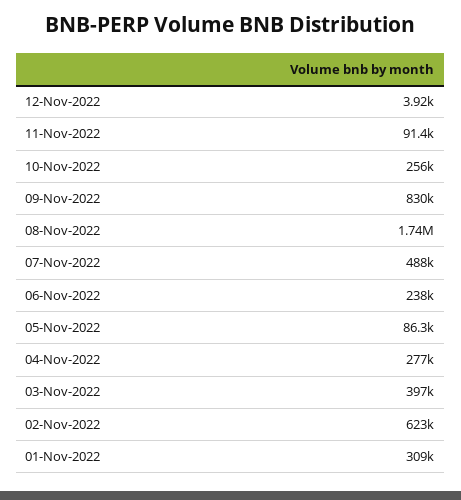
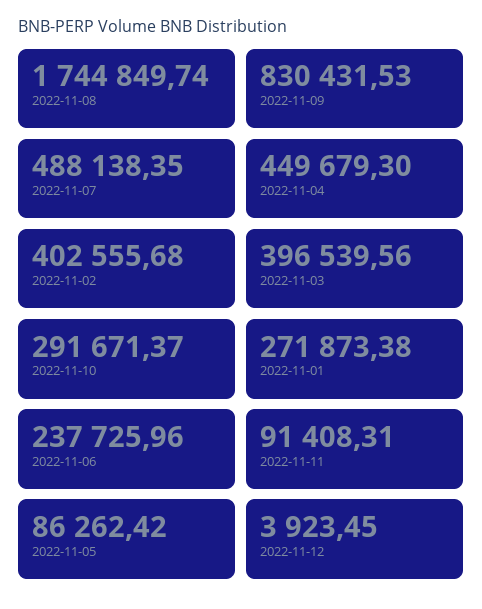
  {
    "12-Nov-2022": 3923.45,
    "11-Nov-2022": 91408.31,
-   "10-Nov-2022": 256000,
+   "10-Nov-2022": 291671.37,
    "09-Nov-2022": 830431.53,
    "08-Nov-2022": 1744849.74,
    "07-Nov-2022": 488138.35,
    "06-Nov-2022": 237725.96,
    "05-Nov-2022": 86262.42,
-   "04-Nov-2022": 277000,
+   "04-Nov-2022": 449679.3,
    "03-Nov-2022": 396539.56,
-   "02-Nov-2022": 623000,
+   "02-Nov-2022": 402555.68,
-   "01-Nov-2022": 309000
+   "01-Nov-2022": 271873.38
  }

